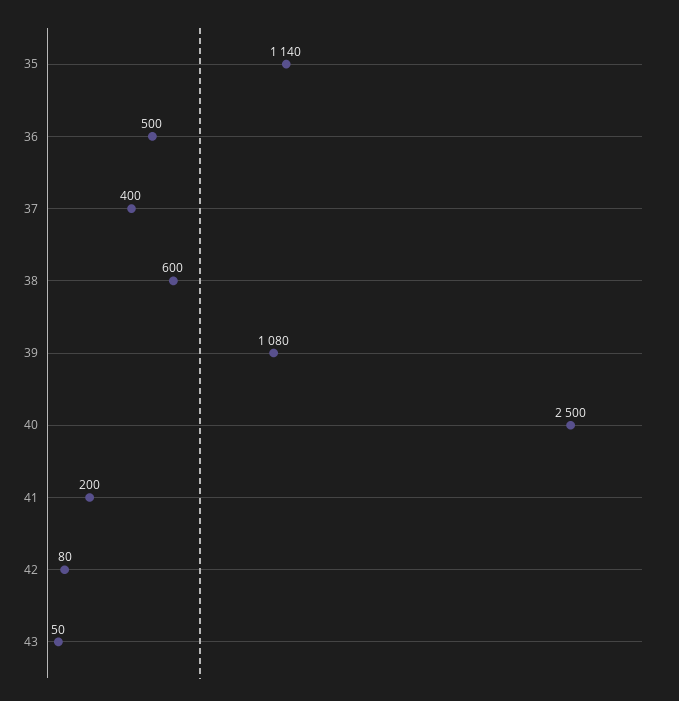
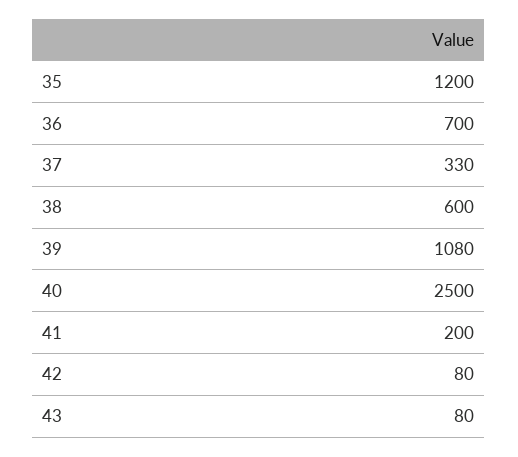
  {
-   "35": 1140,
+   "35": 1200,
-   "36": 500,
+   "36": 700,
-   "37": 400,
+   "37": 330,
    "38": 600,
    "39": 1080,
    "40": 2500,
    "41": 200,
    "42": 80,
-   "43": 50
+   "43": 80
  }

